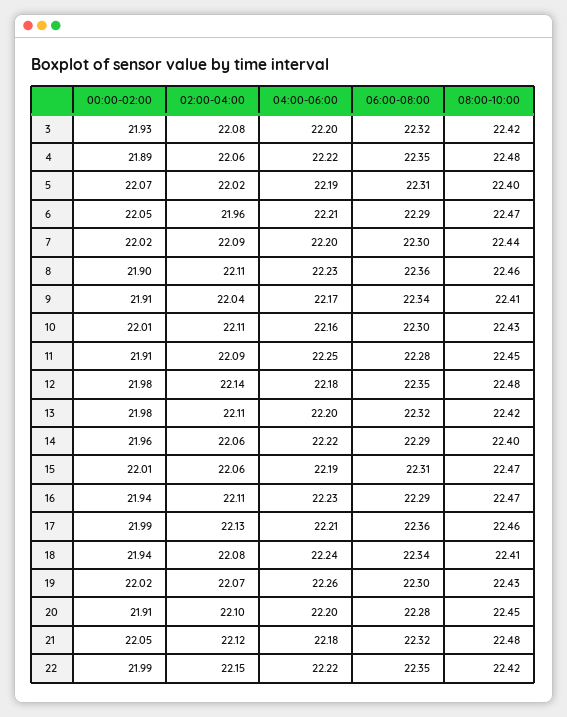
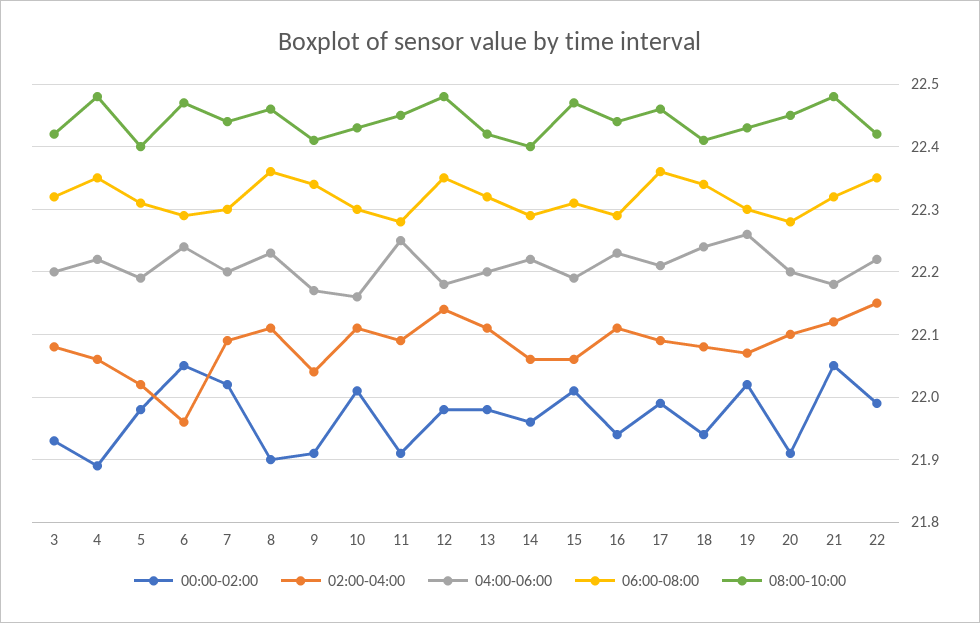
  {
    "00:00-02:00": {
      "3": 21.93,
      "4": 21.89,
-     "5": 22.07,
+     "5": 21.98,
      "6": 22.05,
      "7": 22.02,
      "8": 21.9,
      "9": 21.91,
      "10": 22.01,
      "11": 21.91,
      "12": 21.98,
      "13": 21.98,
      "14": 21.96,
      "15": 22.01,
      "16": 21.94,
      "17": 21.99,
      "18": 21.94,
      "19": 22.02,
      "20": 21.91,
      "21": 22.05,
      "22": 21.99
    },
    "02:00-04:00": {
      "3": 22.08,
      "4": 22.06,
      "5": 22.02,
      "6": 21.96,
      "7": 22.09,
      "8": 22.11,
      "9": 22.04,
      "10": 22.11,
      "11": 22.09,
      "12": 22.14,
      "13": 22.11,
      "14": 22.06,
      "15": 22.06,
      "16": 22.11,
-     "17": 22.13,
+     "17": 22.09,
      "18": 22.08,
      "19": 22.07,
      "20": 22.1,
      "21": 22.12,
      "22": 22.15
    },
    "04:00-06:00": {
      "3": 22.2,
      "4": 22.22,
      "5": 22.19,
-     "6": 22.21,
+     "6": 22.24,
      "7": 22.2,
      "8": 22.23,
      "9": 22.17,
      "10": 22.16,
      "11": 22.25,
      "12": 22.18,
      "13": 22.2,
      "14": 22.22,
      "15": 22.19,
      "16": 22.23,
      "17": 22.21,
      "18": 22.24,
      "19": 22.26,
      "20": 22.2,
      "21": 22.18,
      "22": 22.22
    },
    "06:00-08:00": {
      "3": 22.32,
      "4": 22.35,
      "5": 22.31,
      "6": 22.29,
      "7": 22.3,
      "8": 22.36,
      "9": 22.34,
      "10": 22.3,
      "11": 22.28,
      "12": 22.35,
      "13": 22.32,
      "14": 22.29,
      "15": 22.31,
      "16": 22.29,
      "17": 22.36,
      "18": 22.34,
      "19": 22.3,
      "20": 22.28,
      "21": 22.32,
      "22": 22.35
    },
    "08:00-10:00": {
      "3": 22.42,
      "4": 22.48,
      "5": 22.4,
      "6": 22.47,
      "7": 22.44,
      "8": 22.46,
      "9": 22.41,
      "10": 22.43,
      "11": 22.45,
      "12": 22.48,
      "13": 22.42,
      "14": 22.4,
      "15": 22.47,
-     "16": 22.47,
+     "16": 22.44,
      "17": 22.46,
      "18": 22.41,
      "19": 22.43,
      "20": 22.45,
      "21": 22.48,
      "22": 22.42
    }
  }

